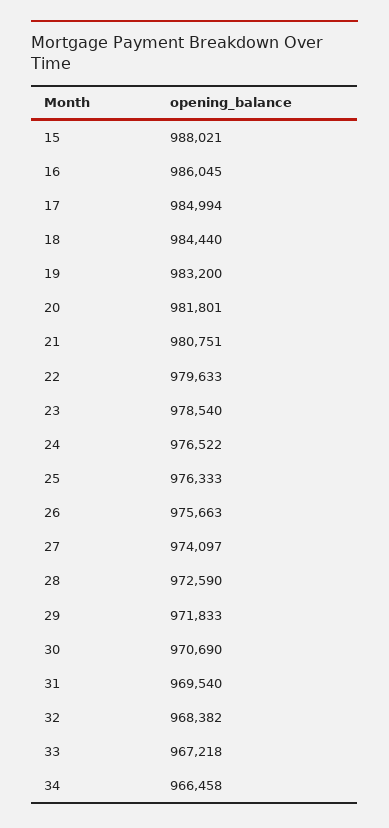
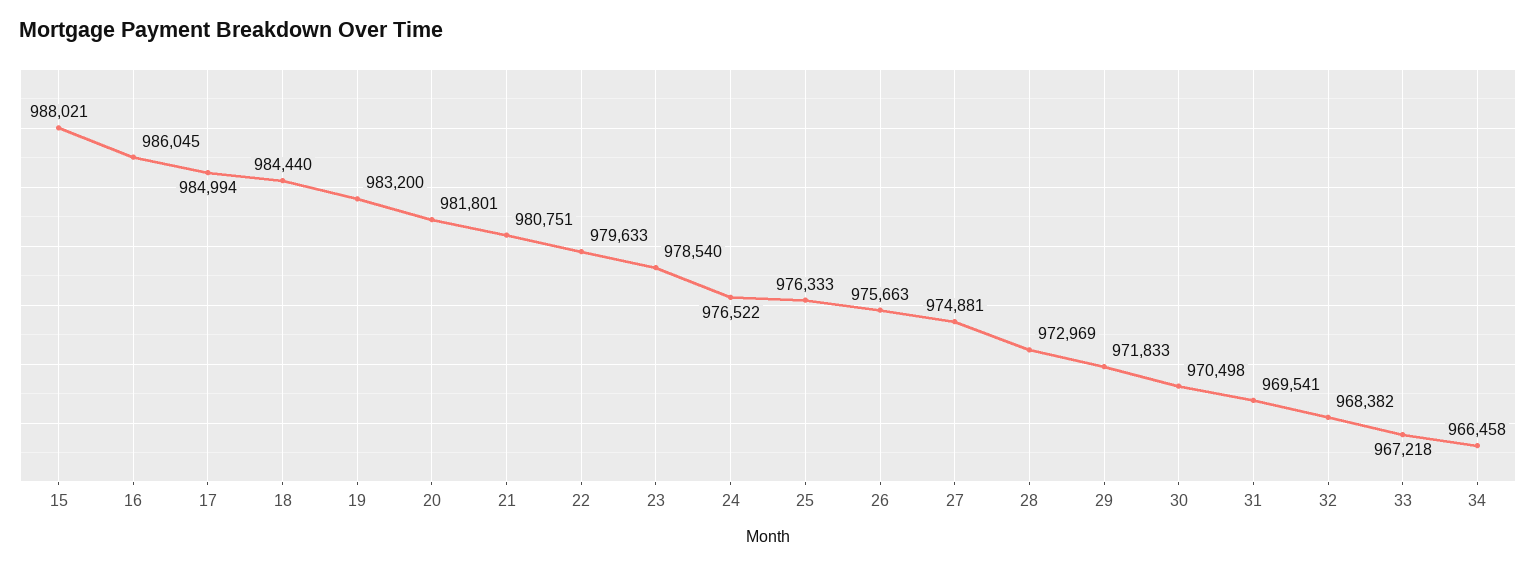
  {
    "15": 988021,
    "16": 986045,
    "17": 984994,
    "18": 984440,
    "19": 983200,
    "20": 981801,
    "21": 980751,
    "22": 979633,
    "23": 978540,
    "24": 976522,
    "25": 976333,
    "26": 975663,
-   "27": 974097,
+   "27": 974881,
-   "28": 972590,
+   "28": 972969,
    "29": 971833,
-   "30": 970690,
+   "30": 970498,
-   "31": 969540,
+   "31": 969541,
    "32": 968382,
    "33": 967218,
    "34": 966458
  }

